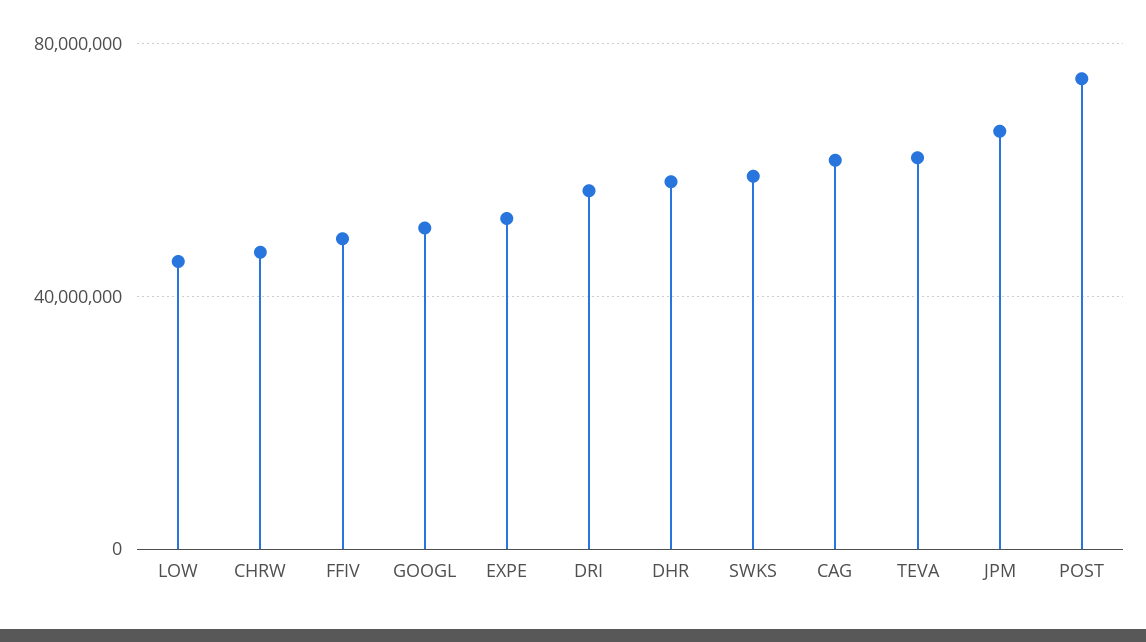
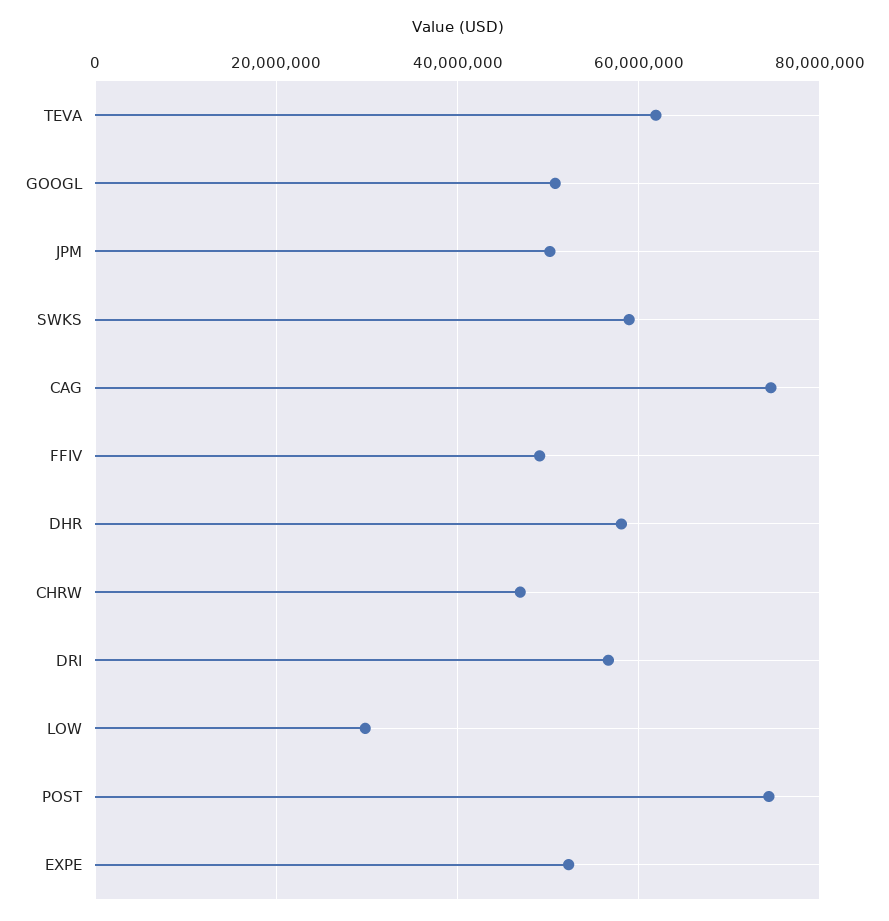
  {
-   "LOW": 45000000,
+   "LOW": 30000000,
    "CHRW": 46000000,
    "FFIV": 50000000,
    "GOOGL": 50000000,
    "EXPE": 52000000,
    "DRI": 56000000,
    "DHR": 58000000,
    "SWKS": 58000000,
-   "CAG": 60000000,
+   "CAG": 74000000,
    "TEVA": 62000000,
-   "JPM": 65000000,
+   "JPM": 50000000,
    "POST": 74000000
  }

